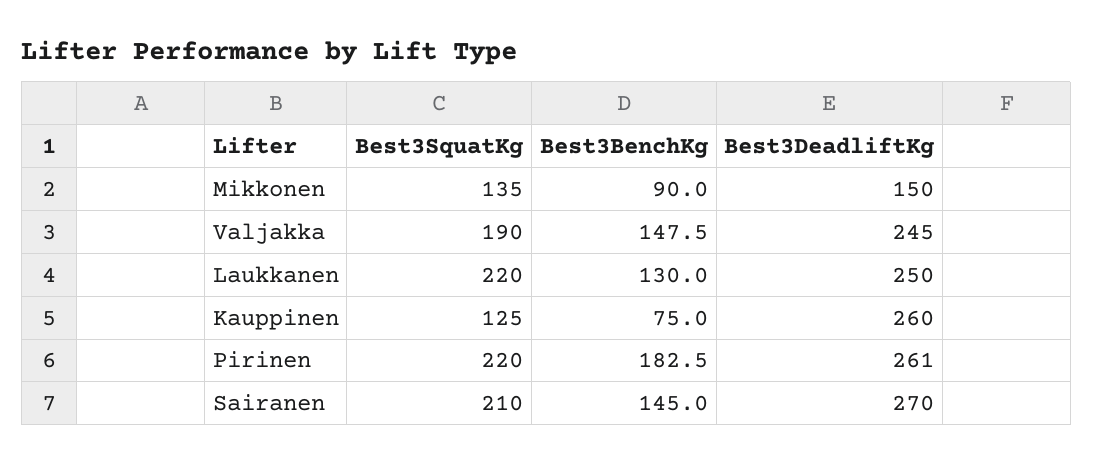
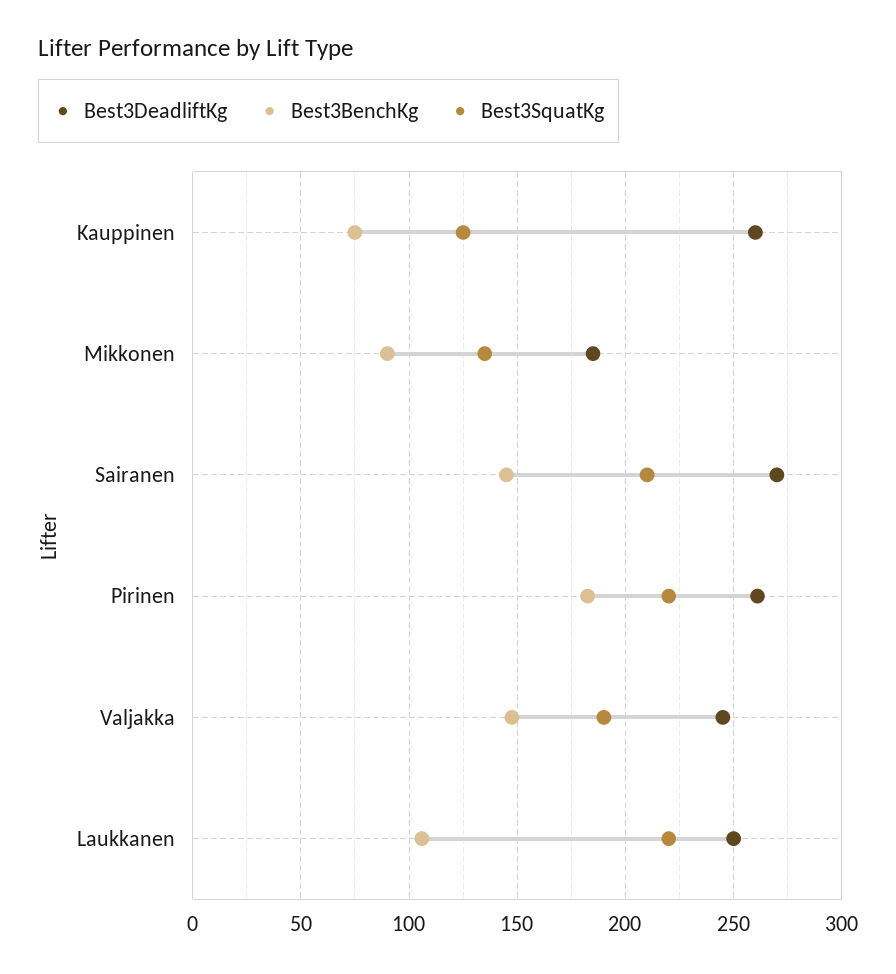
  {
    "Best3SquatKg": {
      "Mikkonen": 135,
      "Valjakka": 190,
      "Laukkanen": 220,
      "Kauppinen": 125,
      "Pirinen": 220,
      "Sairanen": 210
    },
    "Best3BenchKg": {
      "Mikkonen": 90,
      "Valjakka": 147.5,
-     "Laukkanen": 130,
+     "Laukkanen": 105,
      "Kauppinen": 75,
      "Pirinen": 182.5,
      "Sairanen": 145
    },
    "Best3DeadliftKg": {
-     "Mikkonen": 150,
+     "Mikkonen": 185,
      "Valjakka": 245,
      "Laukkanen": 250,
      "Kauppinen": 260,
      "Pirinen": 261,
      "Sairanen": 270
    }
  }

